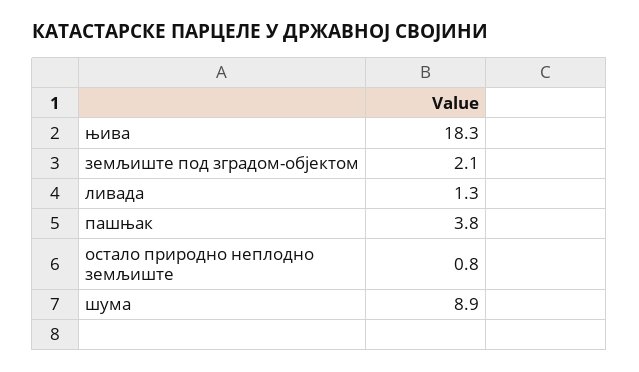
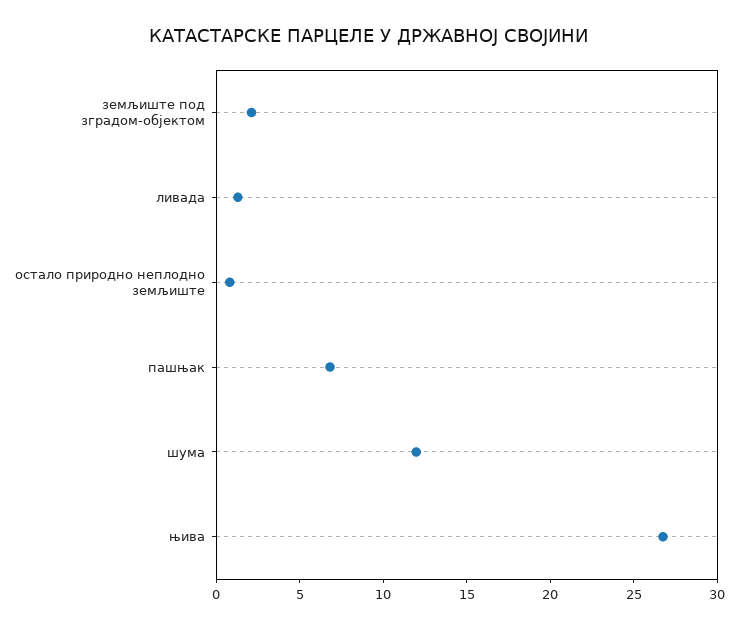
  {
-   "њива": 18.3,
+   "њива": 27,
    "земљиште под зградом-објектом": 2.1,
    "ливада": 1.3,
-   "пашњак": 3.8,
+   "пашњак": 7,
    "остало природно неплодно земљиште": 0.8,
-   "шума": 8.9
+   "шума": 12
  }

